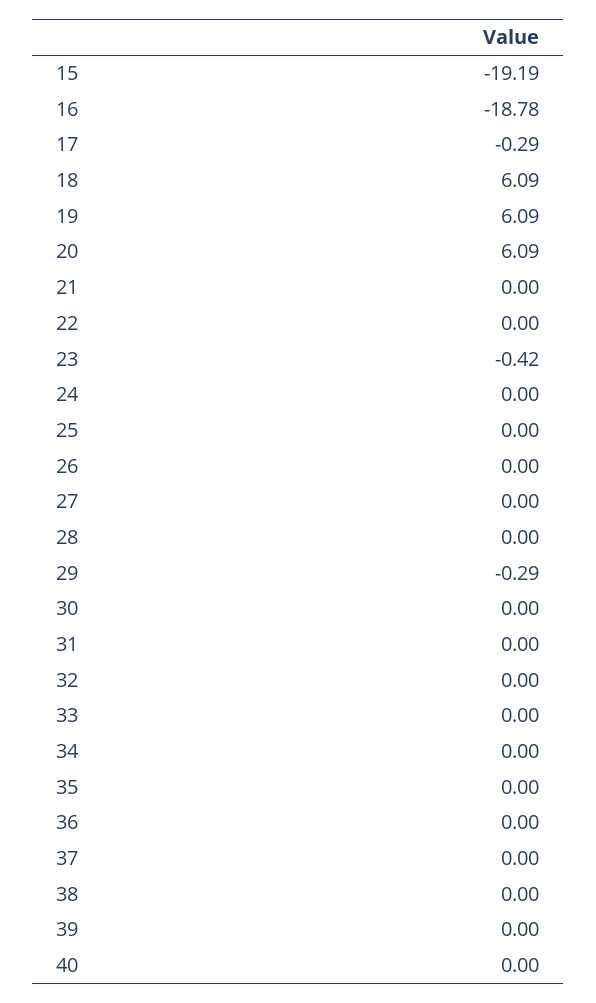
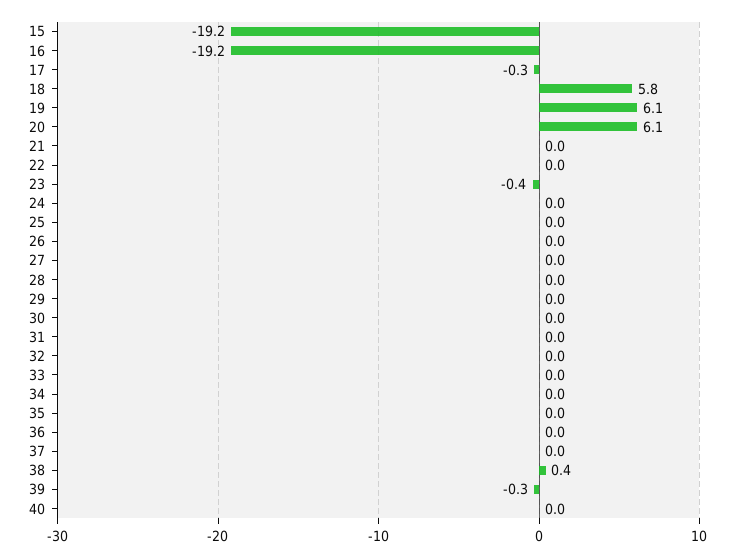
  {
    "15": -19.19,
-   "16": -18.78,
+   "16": -19.2,
    "17": -0.29,
-   "18": 6.09,
+   "18": 5.8,
    "19": 6.09,
    "20": 6.09,
    "21": 0,
    "22": 0,
    "23": -0.42,
    "24": 0,
    "25": 0,
    "26": 0,
    "27": 0,
    "28": 0,
-   "29": -0.29,
+   "29": 0,
    "30": 0,
    "31": 0,
    "32": 0,
    "33": 0,
    "34": 0,
    "35": 0,
    "36": 0,
    "37": 0,
-   "38": 0,
+   "38": 0.4,
-   "39": 0,
+   "39": -0.3,
    "40": 0
  }

